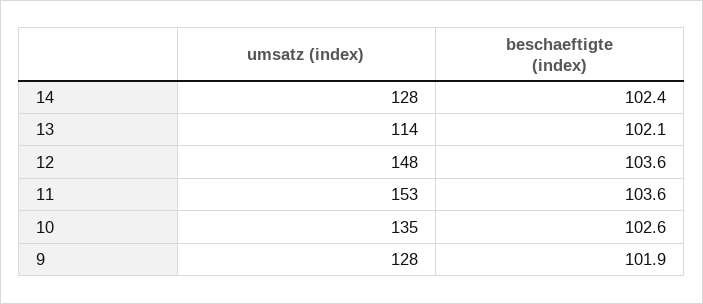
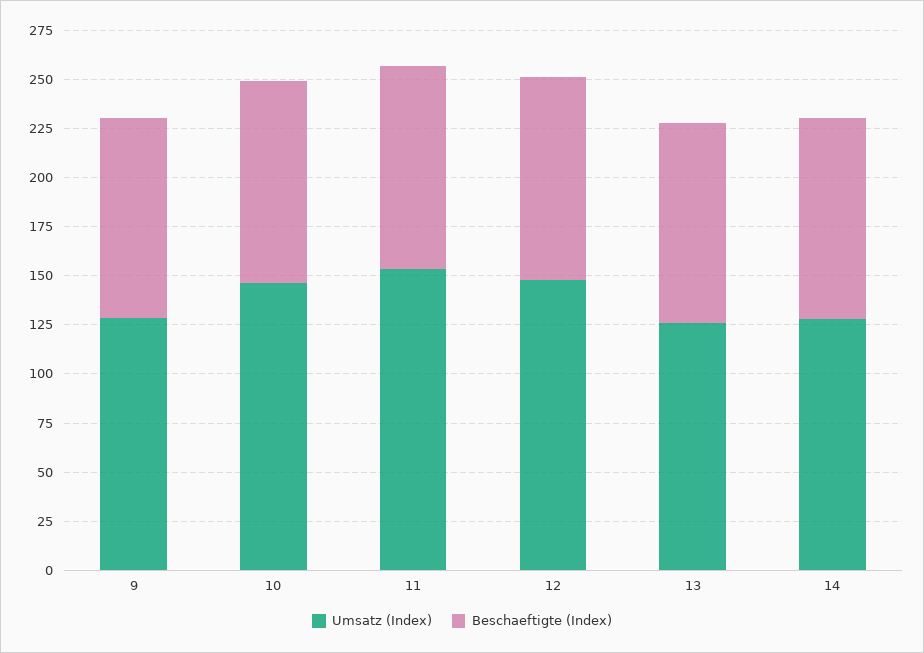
  {
    "umsatz (index)": {
      "14": 128,
-     "13": 114,
+     "13": 125,
      "12": 148,
      "11": 153,
-     "10": 135,
+     "10": 145,
      "9": 128
    },
    "beschaeftigte (index)": {
      "14": 102.4,
      "13": 102.1,
      "12": 103.6,
      "11": 103.6,
      "10": 102.6,
      "9": 101.9
    }
  }

